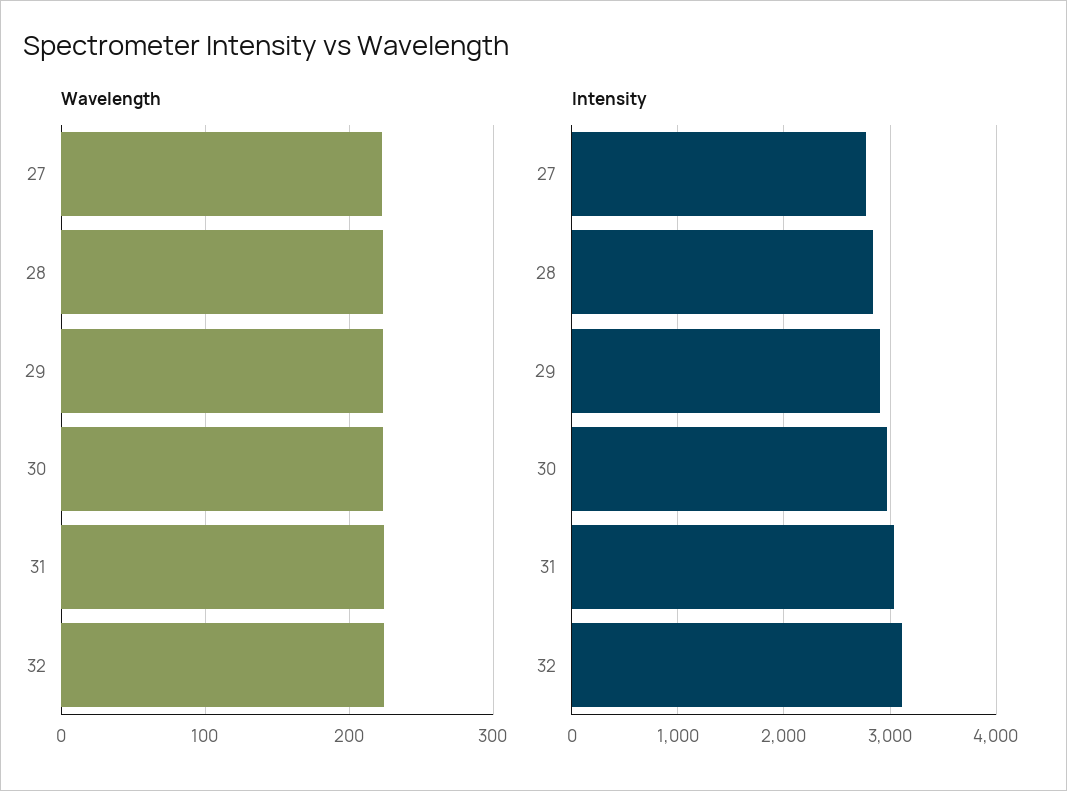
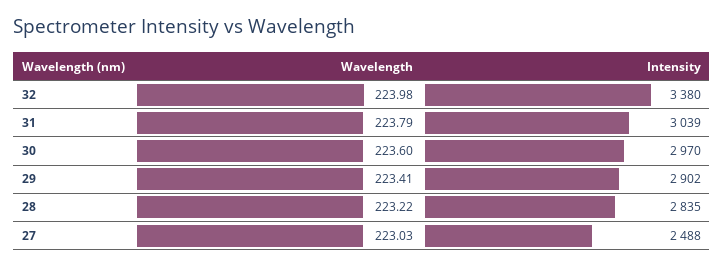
  {
    "Wavelength": {
      "27": 223.03,
      "28": 223.22,
      "29": 223.41,
      "30": 223.6,
      "31": 223.79,
      "32": 223.98
    },
    "Intensity": {
-     "27": 2800,
+     "27": 2488,
      "28": 2835,
      "29": 2902,
      "30": 2970,
      "31": 3039,
-     "32": 3100
+     "32": 3380
    }
  }

